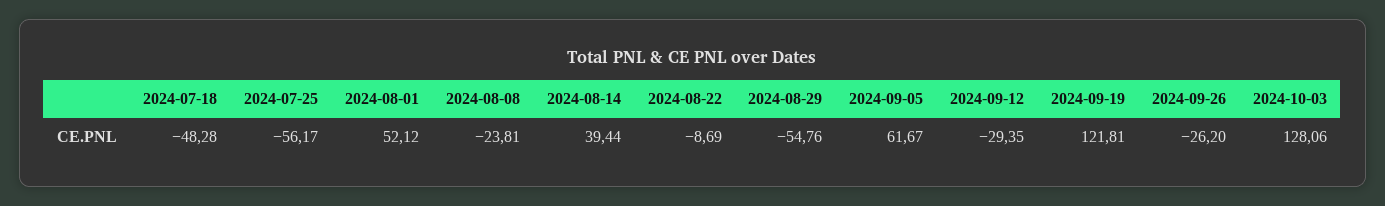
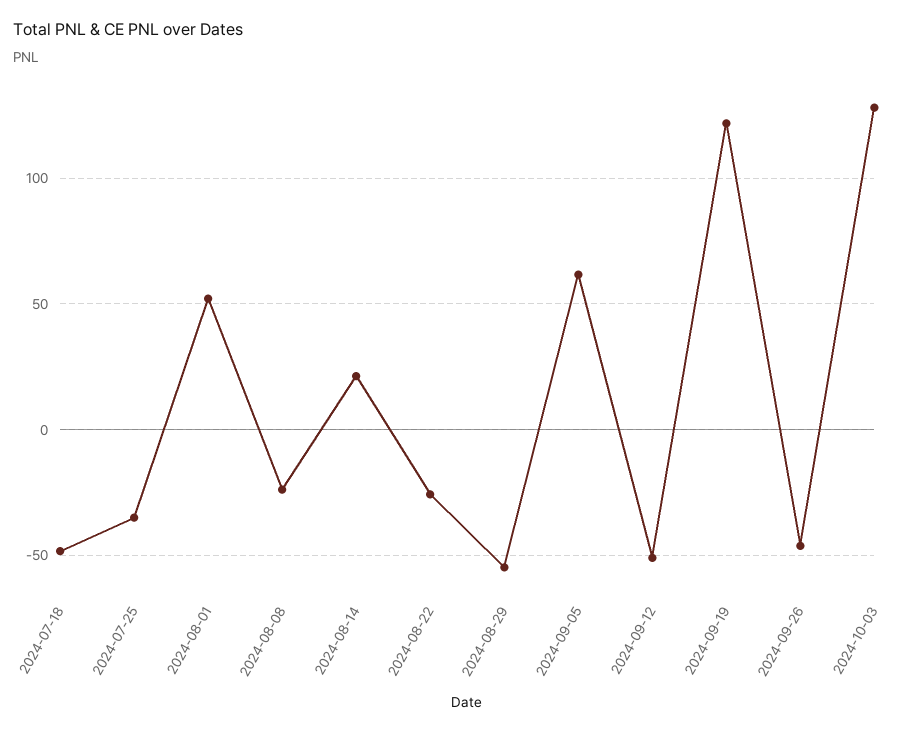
  {
    "2024-07-18": -48.28,
-   "2024-07-25": -56.17,
+   "2024-07-25": -35,
    "2024-08-01": 52.12,
    "2024-08-08": -23.81,
-   "2024-08-14": 39.44,
+   "2024-08-14": 20,
-   "2024-08-22": -8.69,
+   "2024-08-22": -25,
    "2024-08-29": -54.76,
    "2024-09-05": 61.67,
-   "2024-09-12": -29.35,
+   "2024-09-12": -50,
    "2024-09-19": 121.81,
-   "2024-09-26": -26.2,
+   "2024-09-26": -45,
    "2024-10-03": 128.06
  }

